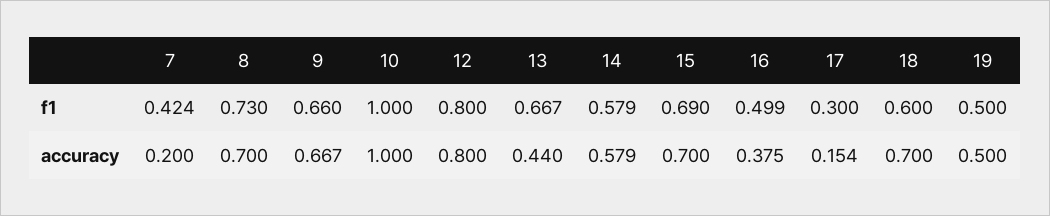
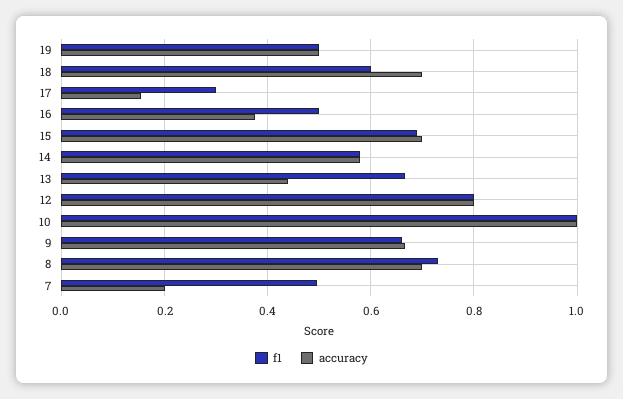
  {
    "f1": {
-     "7": 0.424,
+     "7": 0.5,
      "8": 0.73,
      "9": 0.66,
      "10": 1,
      "12": 0.8,
      "13": 0.667,
      "14": 0.579,
      "15": 0.69,
      "16": 0.499,
      "17": 0.3,
      "18": 0.6,
      "19": 0.5
    },
    "accuracy": {
      "7": 0.2,
      "8": 0.7,
      "9": 0.667,
      "10": 1,
      "12": 0.8,
      "13": 0.44,
      "14": 0.579,
      "15": 0.7,
      "16": 0.375,
      "17": 0.154,
      "18": 0.7,
      "19": 0.5
    }
  }

